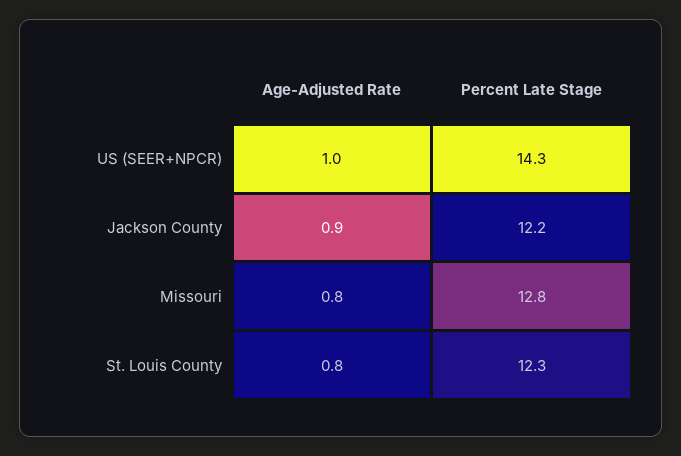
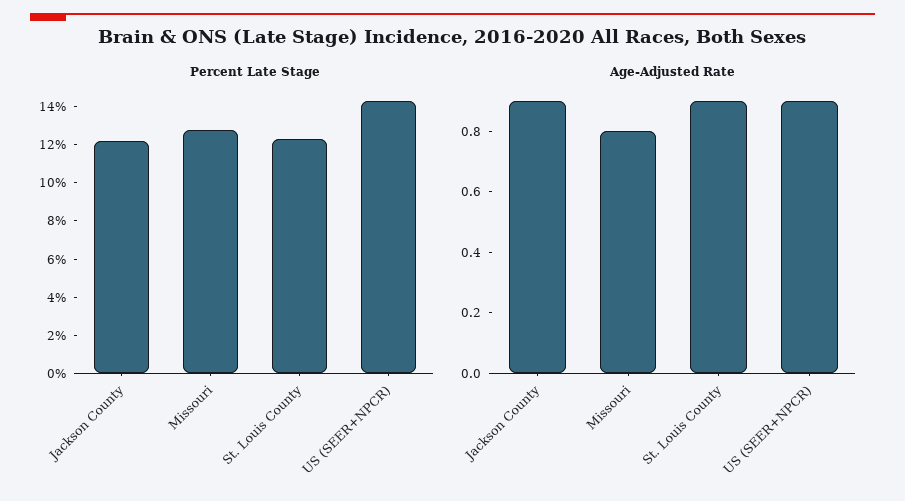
  {
    "Age-Adjusted Rate": {
-     "US (SEER+NPCR)": 1,
+     "US (SEER+NPCR)": 0.9,
      "Jackson County": 0.9,
      "Missouri": 0.8,
-     "St. Louis County": 0.8
+     "St. Louis County": 0.9
    },
    "Percent Late Stage": {
      "US (SEER+NPCR)": 14.3,
      "Jackson County": 12.2,
      "Missouri": 12.8,
      "St. Louis County": 12.3
    }
  }

